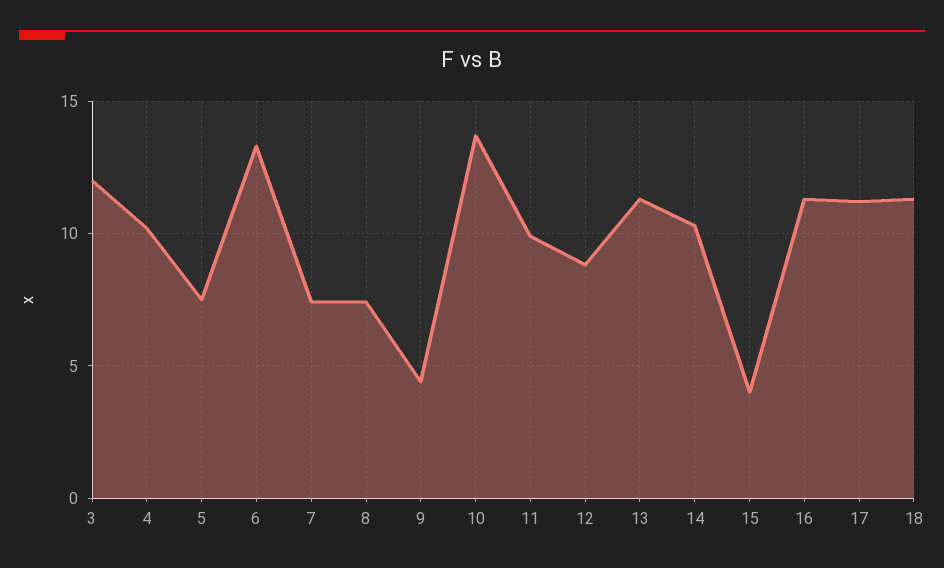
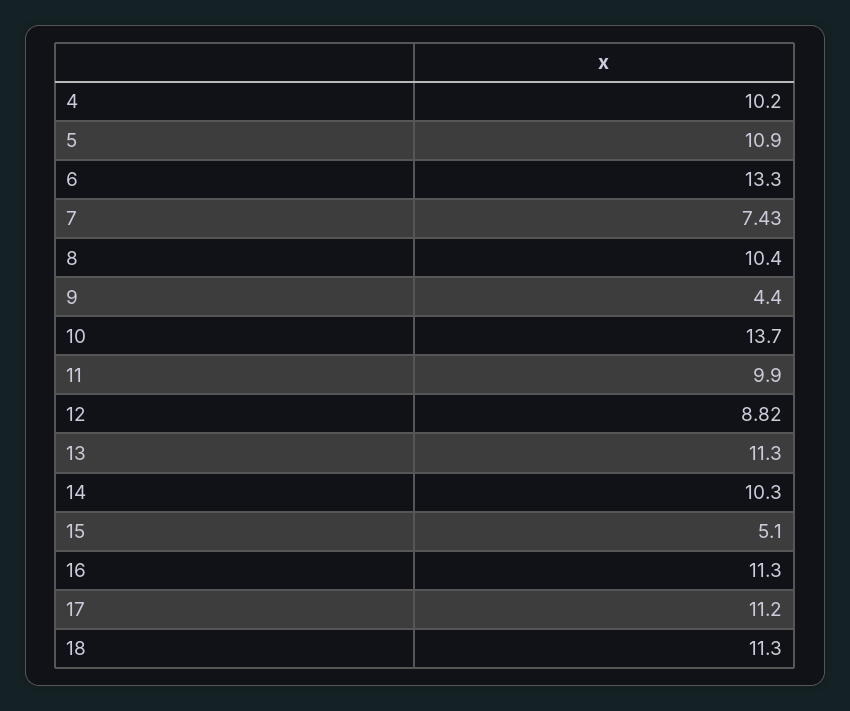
  {
-   "3": 12,
    "4": 10.2,
-   "5": 7.5,
+   "5": 10.9,
    "6": 13.3,
    "7": 7.43,
-   "8": 7.5,
+   "8": 10.4,
    "9": 4.4,
    "10": 13.7,
    "11": 9.9,
    "12": 8.82,
    "13": 11.3,
    "14": 10.3,
-   "15": 4,
+   "15": 5.1,
    "16": 11.3,
    "17": 11.2,
    "18": 11.3
  }

